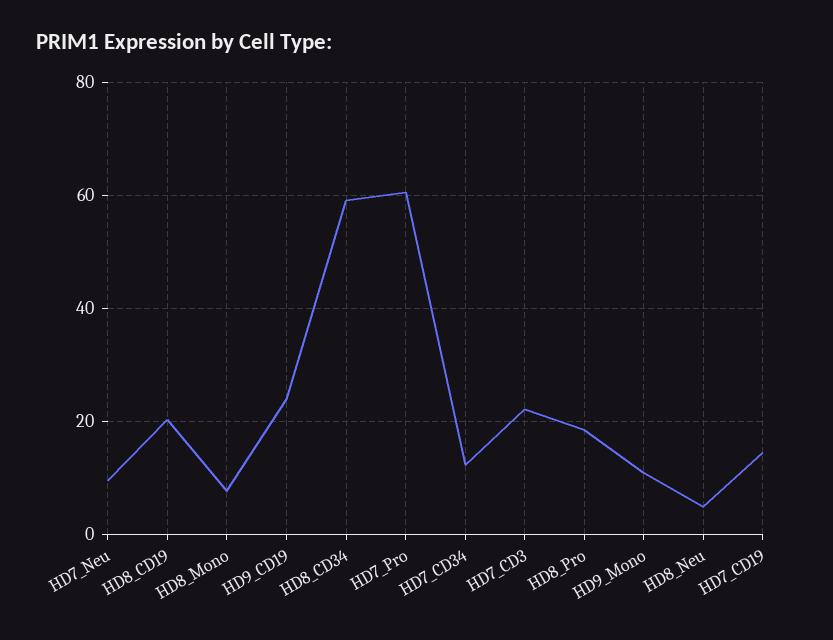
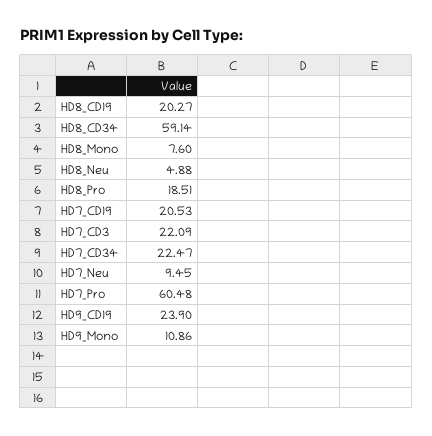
  {
    "HD7_Neu": 9.45,
    "HD8_CD19": 20.27,
    "HD8_Mono": 7.6,
    "HD9_CD19": 23.9,
    "HD8_CD34": 59.14,
    "HD7_Pro": 60.48,
-   "HD7_CD34": 12,
+   "HD7_CD34": 22.47,
    "HD7_CD3": 22.09,
    "HD8_Pro": 18.51,
    "HD9_Mono": 10.86,
    "HD8_Neu": 4.88,
-   "HD7_CD19": 14
+   "HD7_CD19": 20.53
  }

